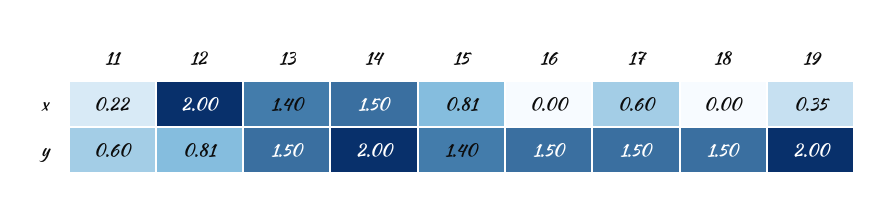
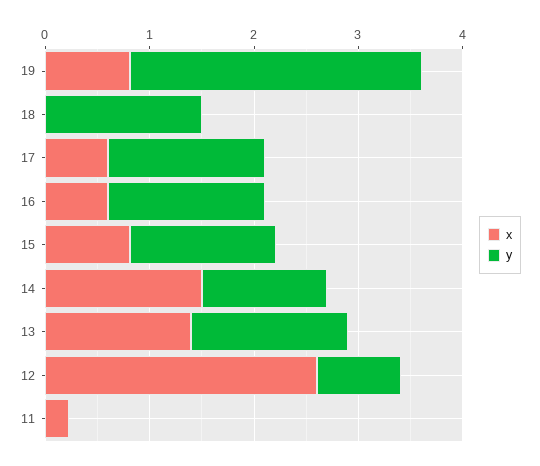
  {
    "x": {
      "11": 0.22,
-     "12": 2,
+     "12": 2.6,
      "13": 1.4,
      "14": 1.5,
      "15": 0.81,
-     "16": 0,
+     "16": 0.6,
      "17": 0.6,
      "18": 0,
-     "19": 0.35
+     "19": 0.8
    },
    "y": {
-     "11": 0.6,
+     "11": 0,
      "12": 0.81,
      "13": 1.5,
-     "14": 2,
+     "14": 1.2,
      "15": 1.4,
      "16": 1.5,
      "17": 1.5,
      "18": 1.5,
-     "19": 2
+     "19": 2.8
    }
  }

